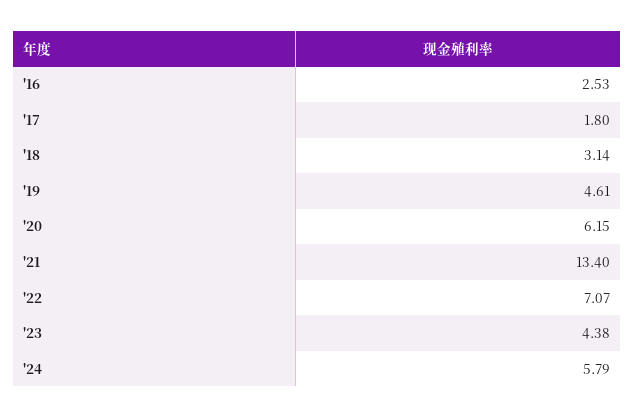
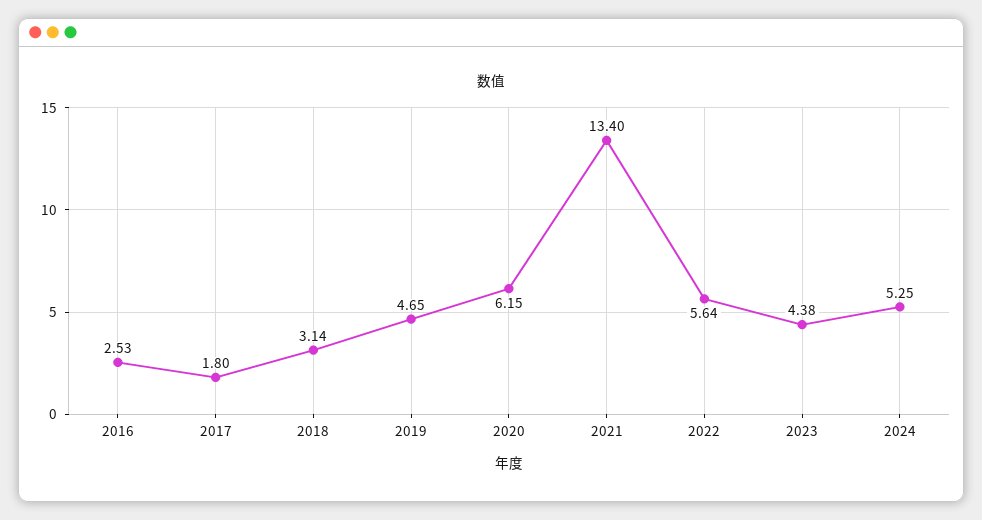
  {
    "'16": 2.53,
    "'17": 1.8,
    "'18": 3.14,
-   "'19": 4.61,
+   "'19": 4.65,
    "'20": 6.15,
    "'21": 13.4,
-   "'22": 7.07,
+   "'22": 5.64,
    "'23": 4.38,
-   "'24": 5.79
+   "'24": 5.25
  }

